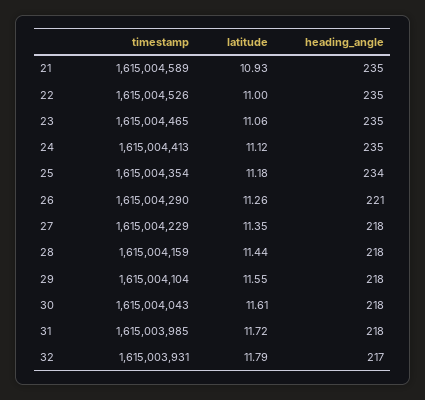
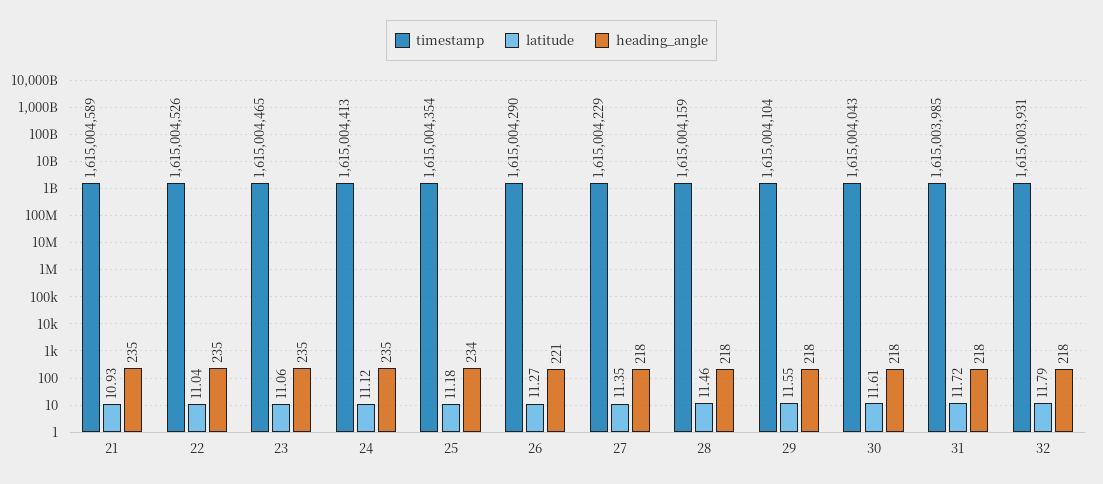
  {
    "timestamp": {
      "21": 1615004589,
      "22": 1615004526,
      "23": 1615004465,
      "24": 1615004413,
      "25": 1615004354,
      "26": 1615004290,
      "27": 1615004229,
      "28": 1615004159,
      "29": 1615004104,
      "30": 1615004043,
      "31": 1615003985,
      "32": 1615003931
    },
    "latitude": {
      "21": 10.93,
-     "22": 11,
+     "22": 11.04,
      "23": 11.06,
      "24": 11.12,
      "25": 11.18,
-     "26": 11.26,
+     "26": 11.27,
      "27": 11.35,
-     "28": 11.44,
+     "28": 11.46,
      "29": 11.55,
      "30": 11.61,
      "31": 11.72,
      "32": 11.79
    },
    "heading_angle": {
      "21": 235,
      "22": 235,
      "23": 235,
      "24": 235,
      "25": 234,
      "26": 221,
      "27": 218,
      "28": 218,
      "29": 218,
      "30": 218,
      "31": 218,
-     "32": 217
+     "32": 218
    }
  }

